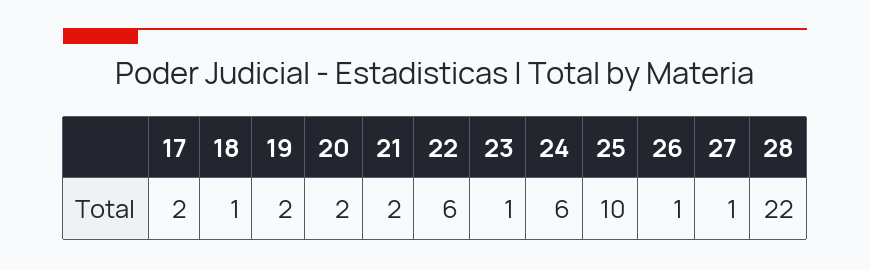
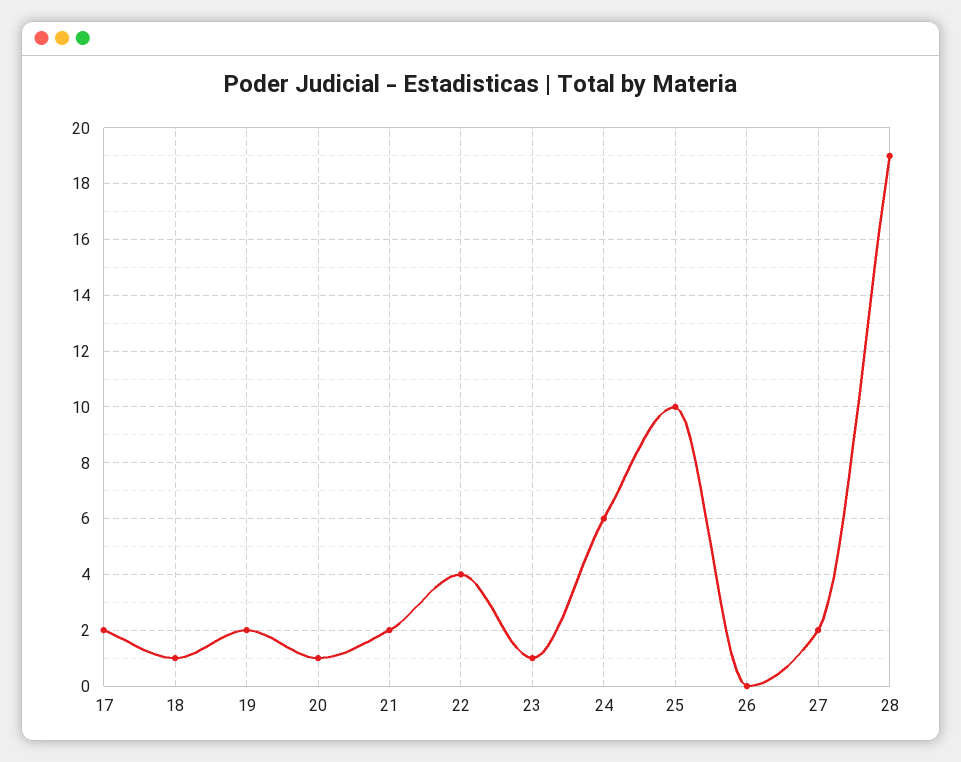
  {
    "17": 2,
    "18": 1,
    "19": 2,
-   "20": 2,
+   "20": 1,
    "21": 2,
-   "22": 6,
+   "22": 4,
    "23": 1,
    "24": 6,
    "25": 10,
-   "26": 1,
+   "26": 0,
-   "27": 1,
+   "27": 2,
-   "28": 22
+   "28": 19
  }

